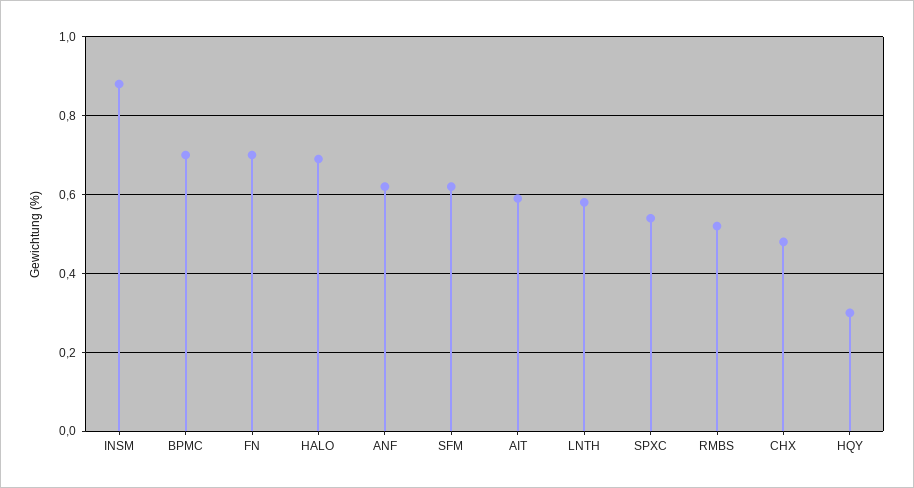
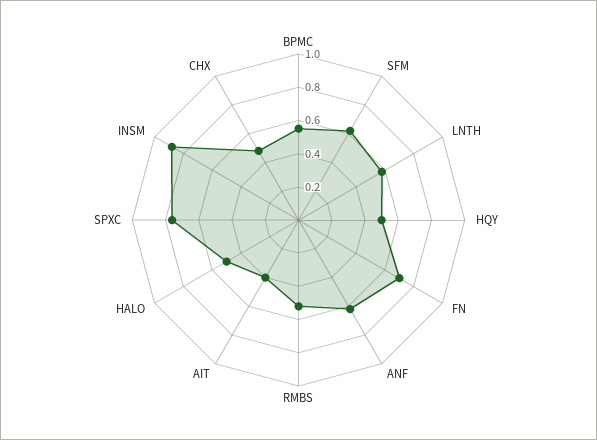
  {
    "INSM": 0.9,
-   "BPMC": 0.7,
+   "BPMC": 0.55,
    "FN": 0.7,
-   "HALO": 0.7,
+   "HALO": 0.5,
    "ANF": 0.6,
    "SFM": 0.6,
-   "AIT": 0.6,
+   "AIT": 0.4,
    "LNTH": 0.6,
-   "SPXC": 0.55,
+   "SPXC": 0.75,
    "RMBS": 0.5,
    "CHX": 0.5,
-   "HQY": 0.3
+   "HQY": 0.5
  }

